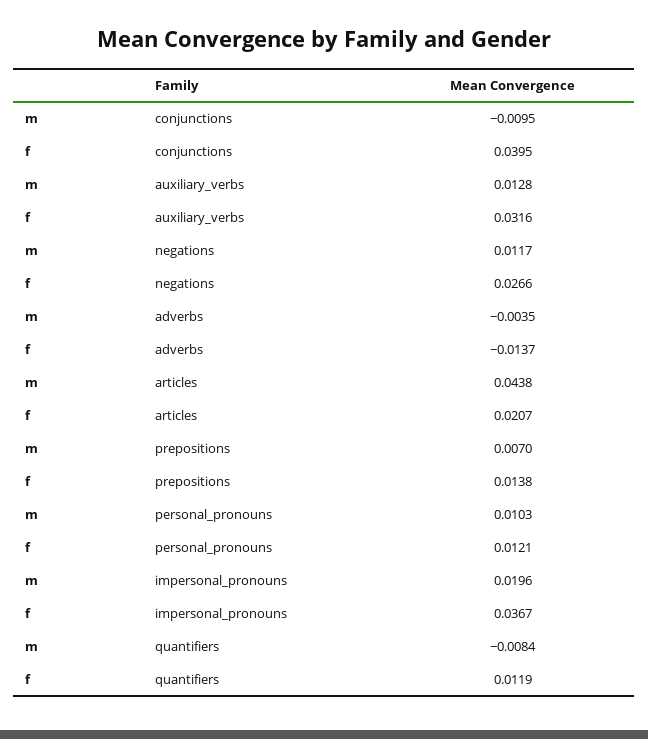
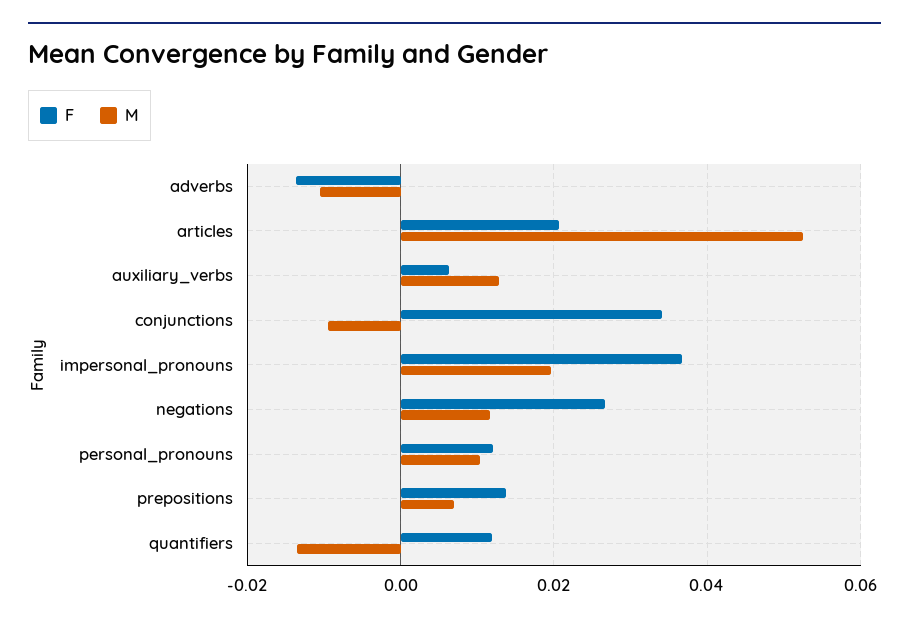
  {
    "m": {
      "conjunctions": -0.0095,
      "auxiliary_verbs": 0.0128,
      "negations": 0.0117,
-     "adverbs": -0.0035,
+     "adverbs": -0.01,
-     "articles": 0.0438,
+     "articles": 0.052,
      "prepositions": 0.007,
      "personal_pronouns": 0.0103,
      "impersonal_pronouns": 0.0196,
-     "quantifiers": -0.0084
+     "quantifiers": -0.014
    },
    "f": {
-     "conjunctions": 0.0395,
+     "conjunctions": 0.034,
-     "auxiliary_verbs": 0.0316,
+     "auxiliary_verbs": 0.006,
      "negations": 0.0266,
      "adverbs": -0.0137,
      "articles": 0.0207,
      "prepositions": 0.0138,
      "personal_pronouns": 0.0121,
      "impersonal_pronouns": 0.0367,
      "quantifiers": 0.0119
    }
  }

